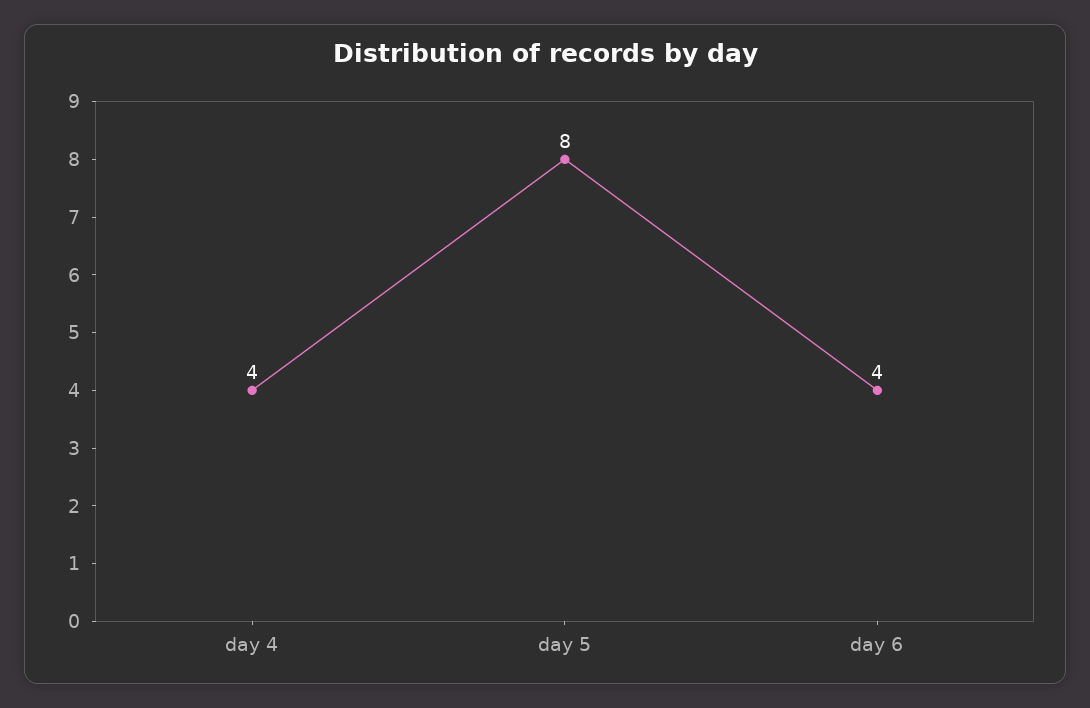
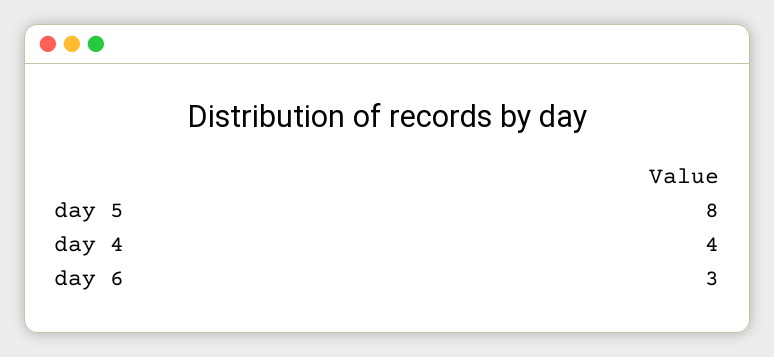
  {
    "day 4": 4,
    "day 5": 8,
-   "day 6": 4
+   "day 6": 3
  }

